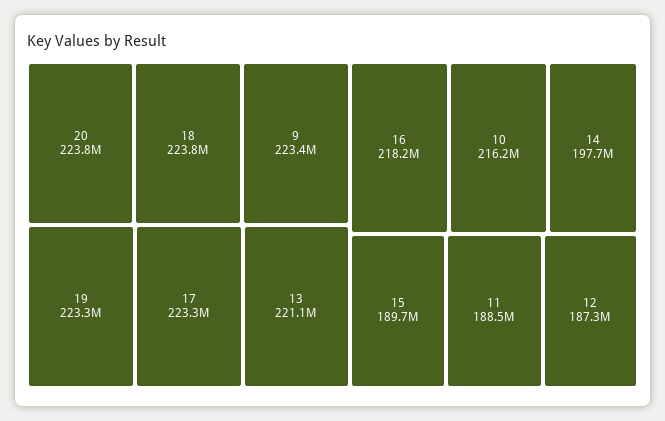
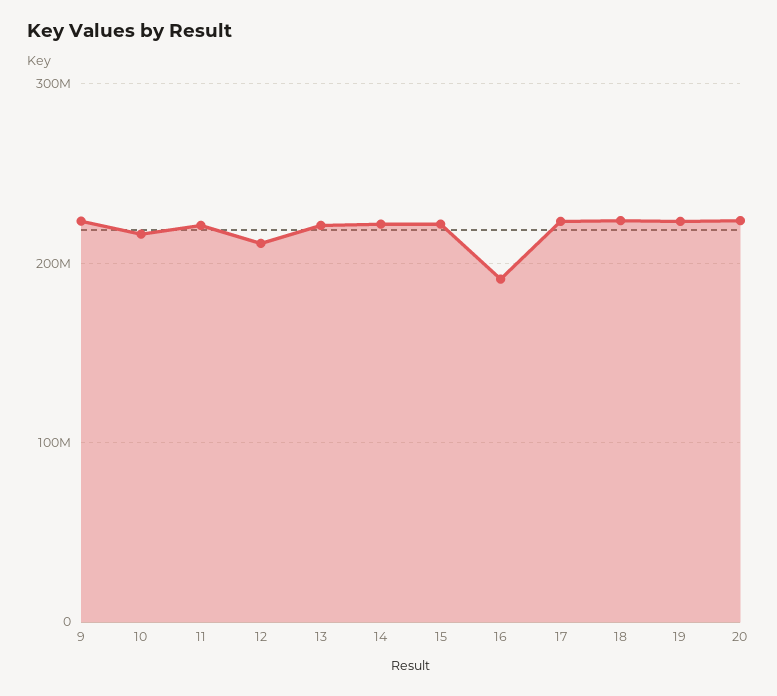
  {
    "20": 223800000,
    "18": 223800000,
    "9": 223400000,
    "19": 223300000,
    "17": 223300000,
    "13": 221100000,
-   "16": 218200000,
+   "16": 190000000,
    "10": 216200000,
-   "14": 197700000,
+   "14": 220000000,
-   "15": 189700000,
+   "15": 220000000,
-   "11": 188500000,
+   "11": 220000000,
-   "12": 187300000
+   "12": 210000000
  }

